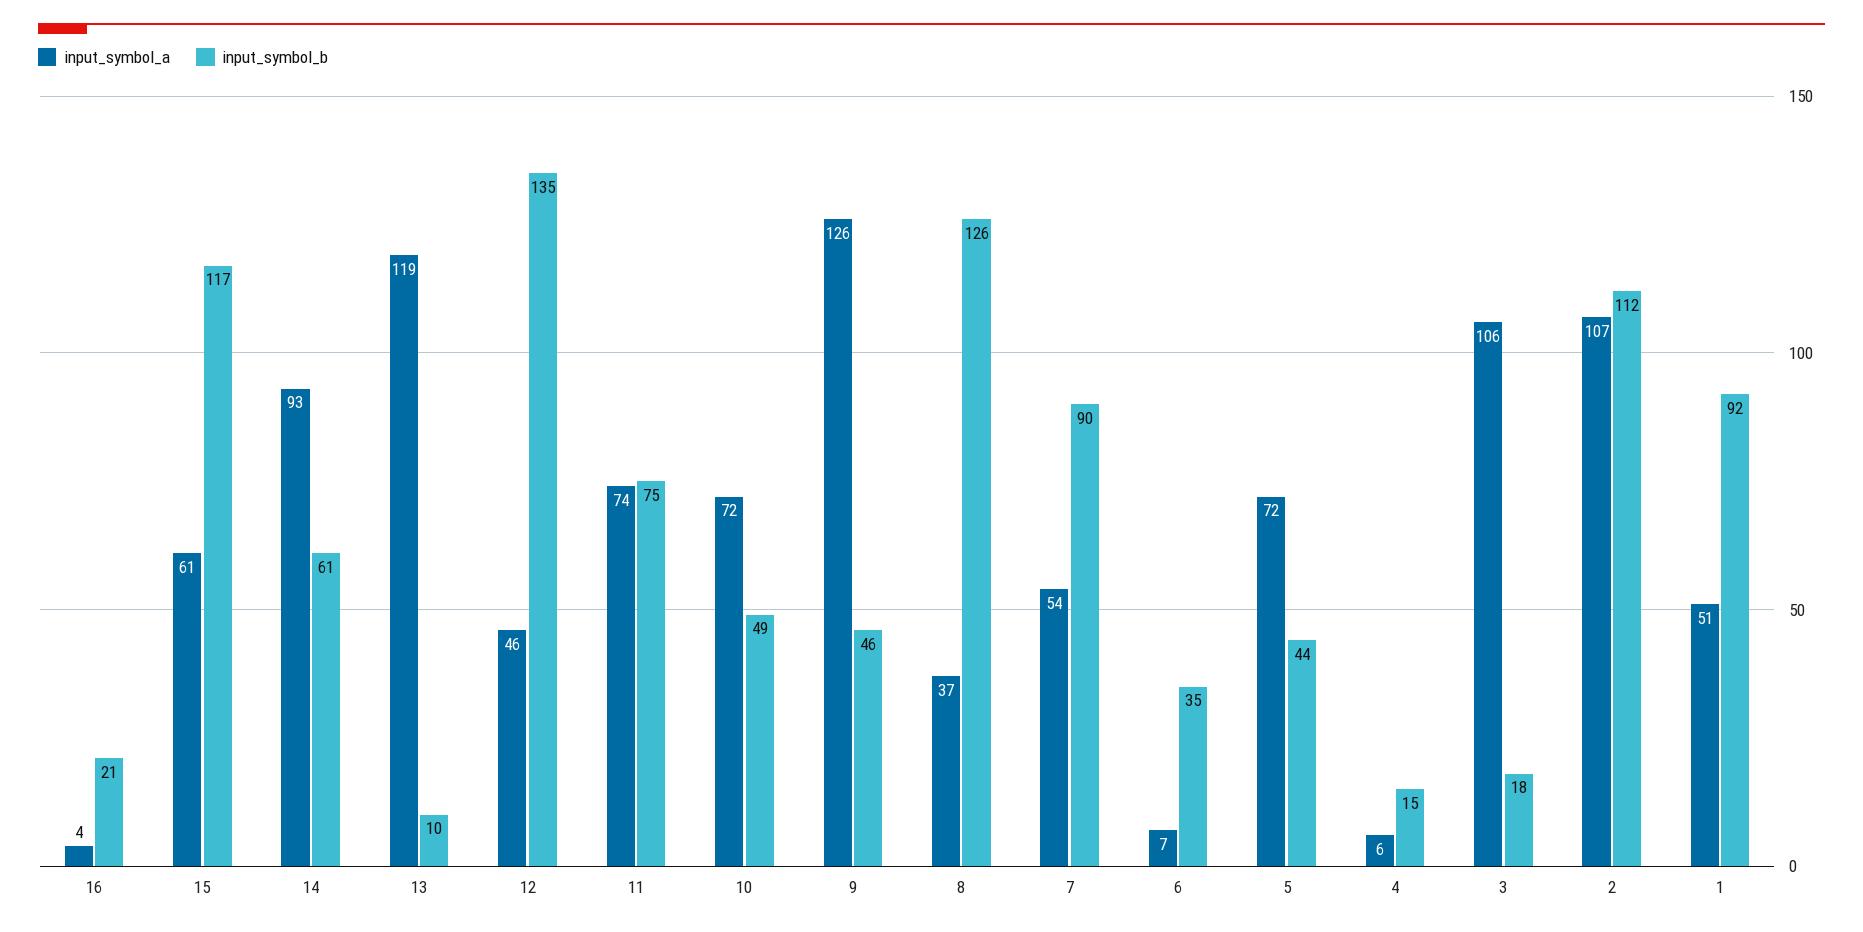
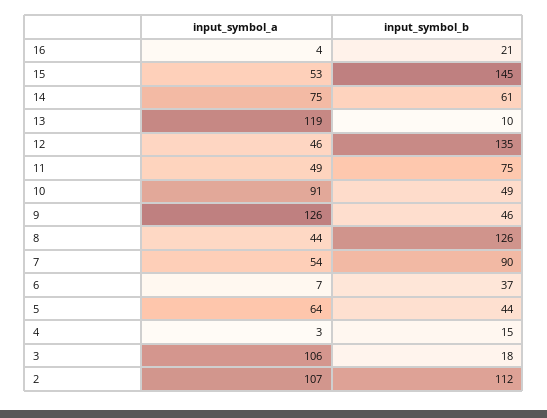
  {
    "input_symbol_a": {
      "16": 4,
-     "15": 61,
+     "15": 53,
-     "14": 93,
+     "14": 75,
      "13": 119,
      "12": 46,
-     "11": 74,
+     "11": 49,
-     "10": 72,
+     "10": 91,
      "9": 126,
-     "8": 37,
+     "8": 44,
      "7": 54,
      "6": 7,
-     "5": 72,
+     "5": 64,
-     "4": 6,
+     "4": 3,
      "3": 106,
-     "2": 107,
+     "2": 107
-     "1": 51
    },
    "input_symbol_b": {
      "16": 21,
-     "15": 117,
+     "15": 145,
      "14": 61,
      "13": 10,
      "12": 135,
      "11": 75,
      "10": 49,
      "9": 46,
      "8": 126,
      "7": 90,
-     "6": 35,
+     "6": 37,
      "5": 44,
      "4": 15,
      "3": 18,
-     "2": 112,
+     "2": 112
-     "1": 92
    }
  }

